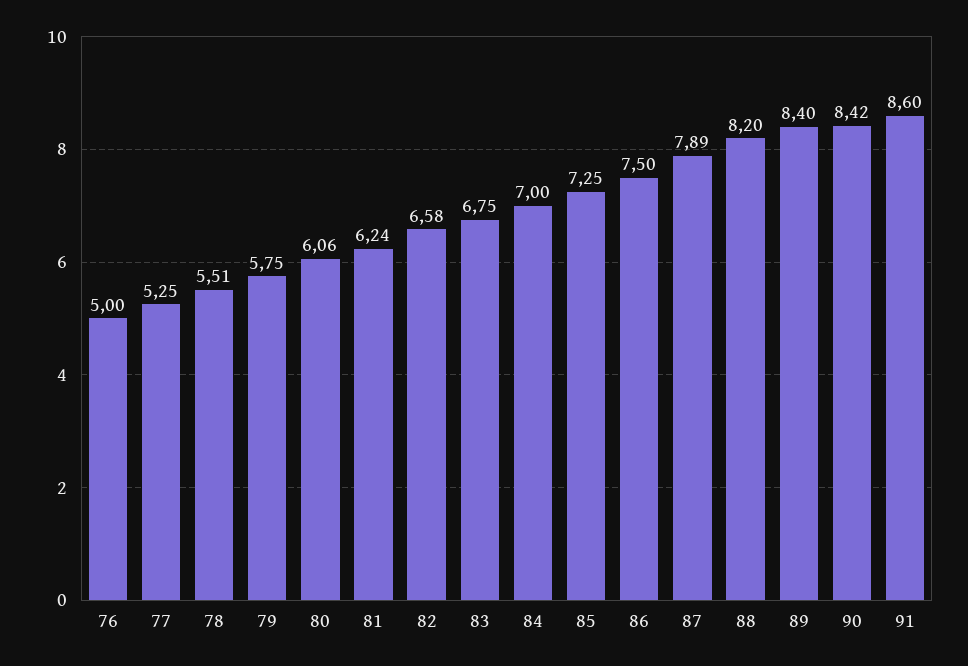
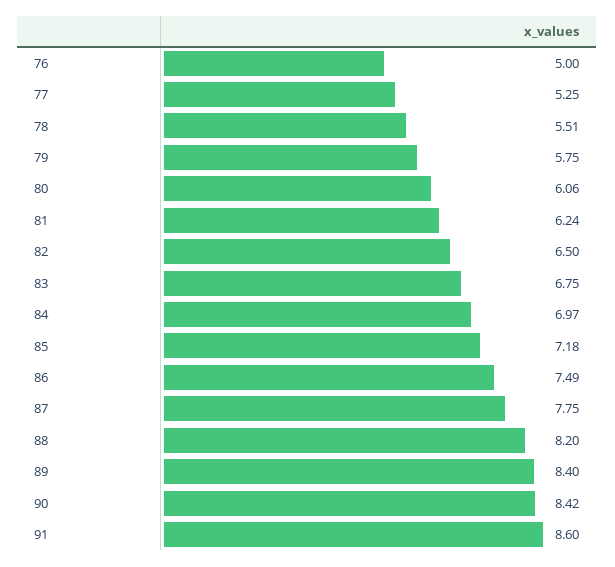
  {
    "76": 5,
    "77": 5.25,
    "78": 5.51,
    "79": 5.75,
    "80": 6.06,
    "81": 6.24,
-   "82": 6.58,
+   "82": 6.5,
    "83": 6.75,
-   "84": 7,
+   "84": 6.97,
-   "85": 7.25,
+   "85": 7.18,
-   "86": 7.5,
+   "86": 7.49,
-   "87": 7.89,
+   "87": 7.75,
    "88": 8.2,
    "89": 8.4,
    "90": 8.42,
    "91": 8.6
  }

